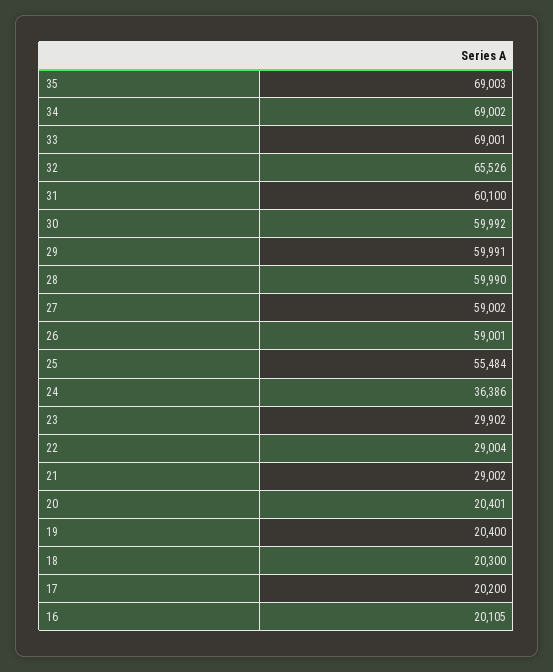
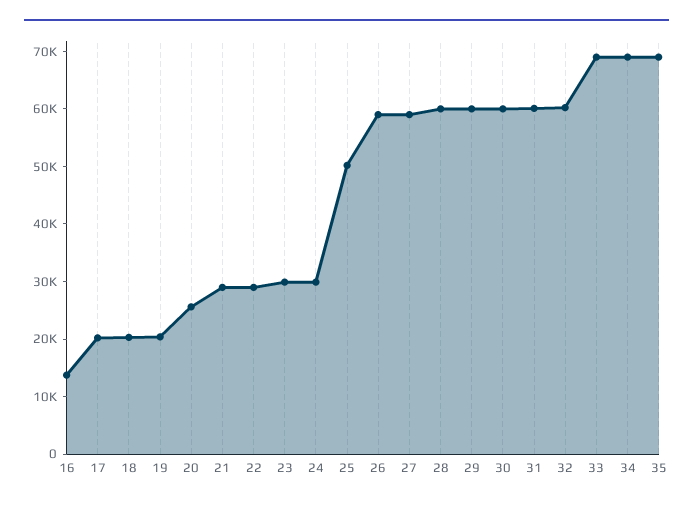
  {
    "35": 69003,
    "34": 69002,
    "33": 69001,
-   "32": 65526,
+   "32": 60000,
    "31": 60100,
    "30": 59992,
    "29": 59991,
    "28": 59990,
    "27": 59002,
    "26": 59001,
-   "25": 55484,
+   "25": 50000,
-   "24": 36386,
+   "24": 30000,
    "23": 29902,
    "22": 29004,
    "21": 29002,
-   "20": 20401,
+   "20": 26000,
    "19": 20400,
    "18": 20300,
    "17": 20200,
-   "16": 20105
+   "16": 14000
  }

